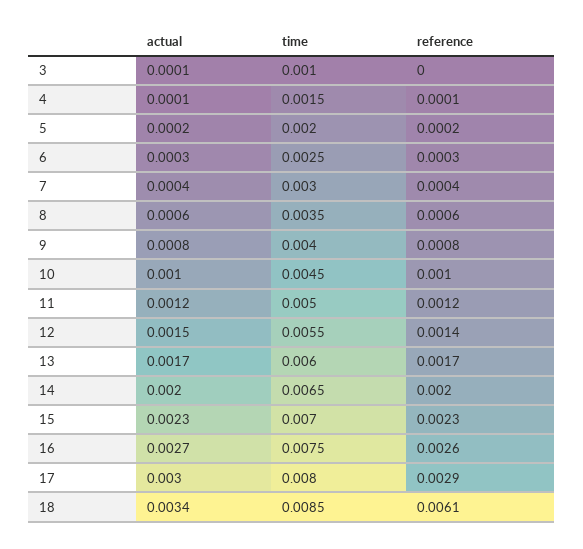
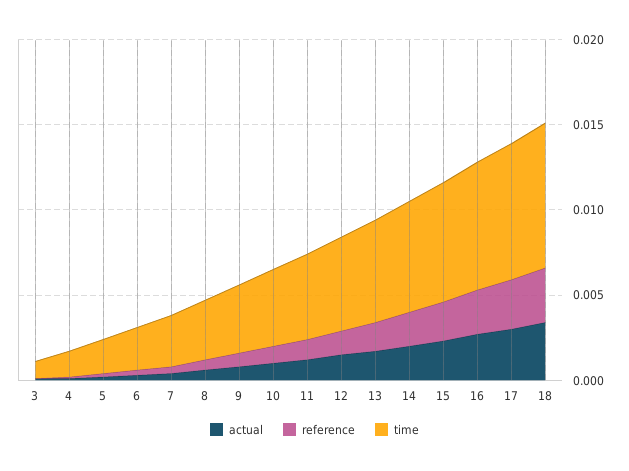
  {
    "actual": {
      "3": 0.0001,
      "4": 0.0001,
      "5": 0.0002,
      "6": 0.0003,
      "7": 0.0004,
      "8": 0.0006,
      "9": 0.0008,
      "10": 0.001,
      "11": 0.0012,
      "12": 0.0015,
      "13": 0.0017,
      "14": 0.002,
      "15": 0.0023,
      "16": 0.0027,
      "17": 0.003,
      "18": 0.0034
    },
    "time": {
      "3": 0.001,
      "4": 0.0015,
      "5": 0.002,
      "6": 0.0025,
      "7": 0.003,
      "8": 0.0035,
      "9": 0.004,
      "10": 0.0045,
      "11": 0.005,
      "12": 0.0055,
      "13": 0.006,
      "14": 0.0065,
      "15": 0.007,
      "16": 0.0075,
      "17": 0.008,
      "18": 0.0085
    },
    "reference": {
      "3": 0,
      "4": 0.0001,
      "5": 0.0002,
      "6": 0.0003,
      "7": 0.0004,
      "8": 0.0006,
      "9": 0.0008,
      "10": 0.001,
      "11": 0.0012,
      "12": 0.0014,
      "13": 0.0017,
      "14": 0.002,
      "15": 0.0023,
      "16": 0.0026,
      "17": 0.0029,
-     "18": 0.0061
+     "18": 0.003
    }
  }

